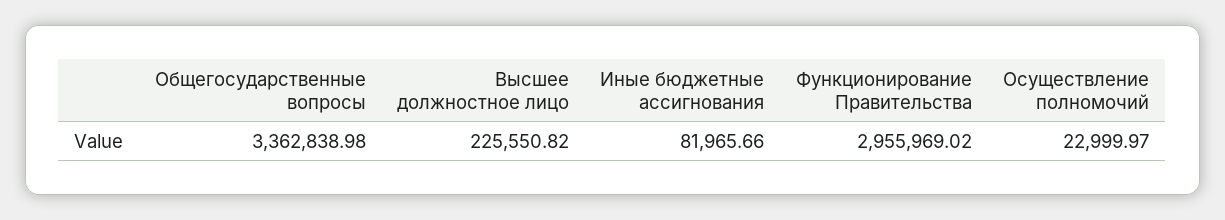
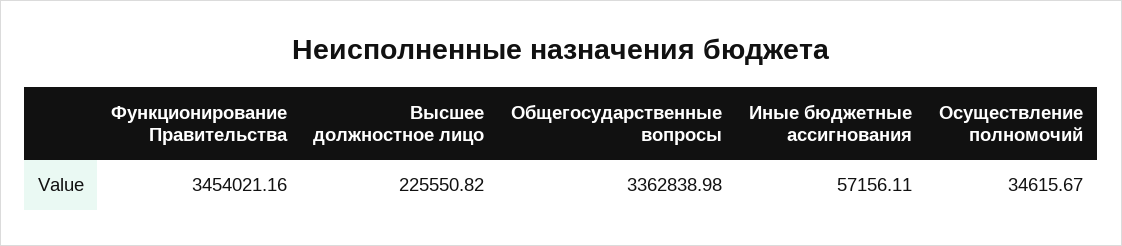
  {
    "Общегосударственные вопросы": 3362838.98,
    "Высшее должностное лицо": 225550.82,
-   "Иные бюджетные ассигнования": 81965.66,
+   "Иные бюджетные ассигнования": 57156.11,
-   "Функционирование Правительства": 2955969.02,
+   "Функционирование Правительства": 3454021.16,
-   "Осуществление полномочий": 22999.97
+   "Осуществление полномочий": 34615.67
  }

